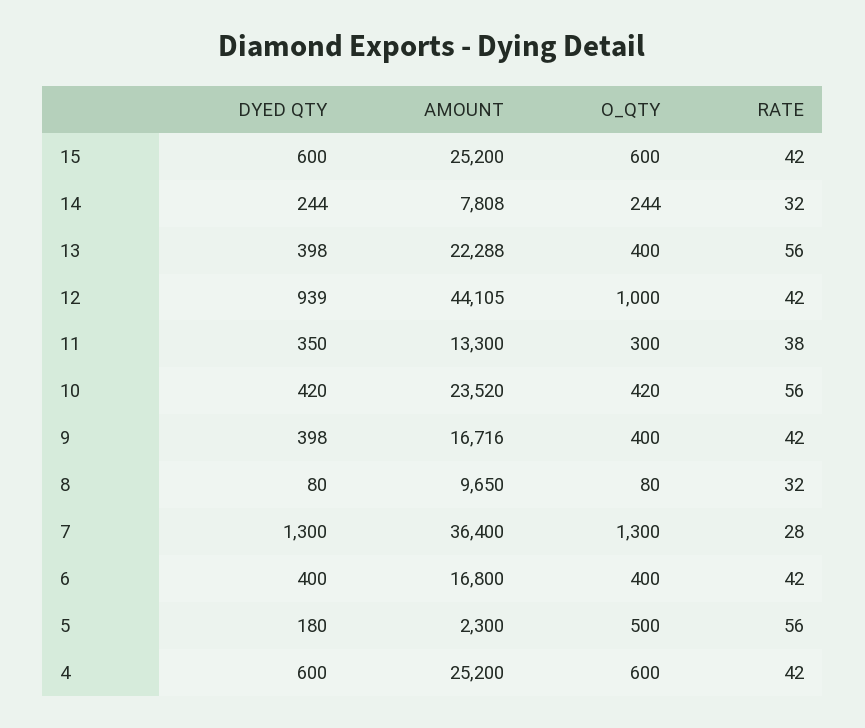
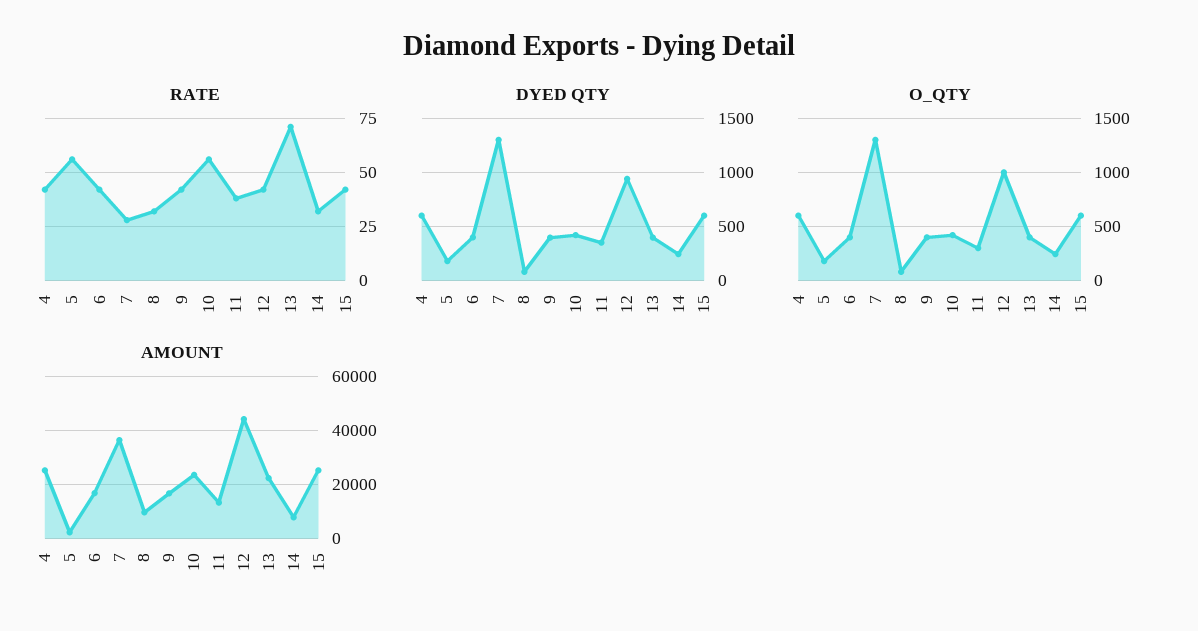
  {
    "DYED QTY": {
      "15": 600,
      "14": 244,
      "13": 398,
      "12": 939,
      "11": 350,
      "10": 420,
      "9": 398,
      "8": 80,
      "7": 1300,
      "6": 400,
      "5": 180,
      "4": 600
    },
    "AMOUNT": {
      "15": 25200,
      "14": 7808,
      "13": 22288,
      "12": 44105,
      "11": 13300,
      "10": 23520,
      "9": 16716,
      "8": 9650,
      "7": 36400,
      "6": 16800,
      "5": 2300,
      "4": 25200
    },
    "O_QTY": {
      "15": 600,
      "14": 244,
      "13": 400,
      "12": 1000,
      "11": 300,
      "10": 420,
      "9": 400,
      "8": 80,
      "7": 1300,
      "6": 400,
-     "5": 500,
+     "5": 200,
      "4": 600
    },
    "RATE": {
      "15": 42,
      "14": 32,
-     "13": 56,
+     "13": 70,
      "12": 42,
      "11": 38,
      "10": 56,
      "9": 42,
      "8": 32,
      "7": 28,
      "6": 42,
      "5": 56,
      "4": 42
    }
  }

